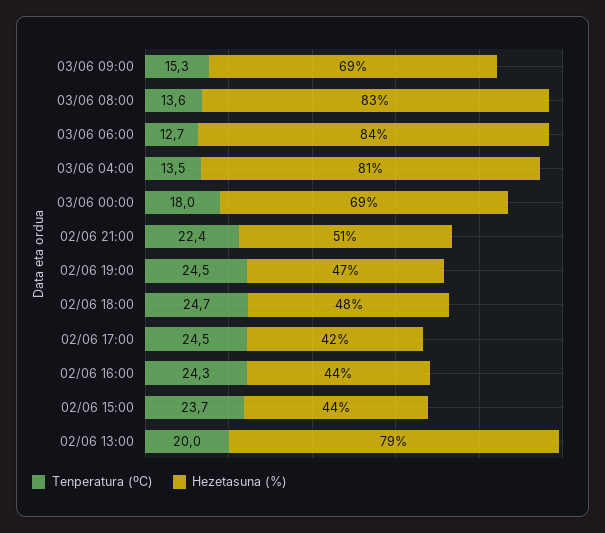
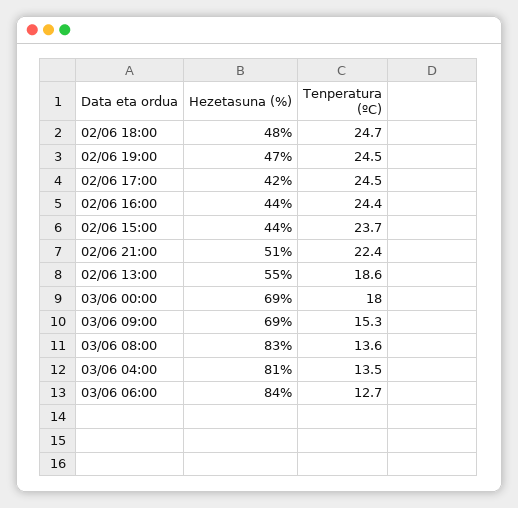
  {
    "Tenperatura (ºC)": {
      "03/06 09:00": 15.3,
      "03/06 08:00": 13.6,
      "03/06 06:00": 12.7,
      "03/06 04:00": 13.5,
      "03/06 00:00": 18,
      "02/06 21:00": 22.4,
      "02/06 19:00": 24.5,
      "02/06 18:00": 24.7,
      "02/06 17:00": 24.5,
-     "02/06 16:00": 24.3,
+     "02/06 16:00": 24.4,
      "02/06 15:00": 23.7,
-     "02/06 13:00": 20
+     "02/06 13:00": 18.6
    },
    "Hezetasuna (%)": {
      "03/06 09:00": 69,
      "03/06 08:00": 83,
      "03/06 06:00": 84,
      "03/06 04:00": 81,
      "03/06 00:00": 69,
      "02/06 21:00": 51,
      "02/06 19:00": 47,
      "02/06 18:00": 48,
      "02/06 17:00": 42,
      "02/06 16:00": 44,
      "02/06 15:00": 44,
-     "02/06 13:00": 79
+     "02/06 13:00": 55
    }
  }

